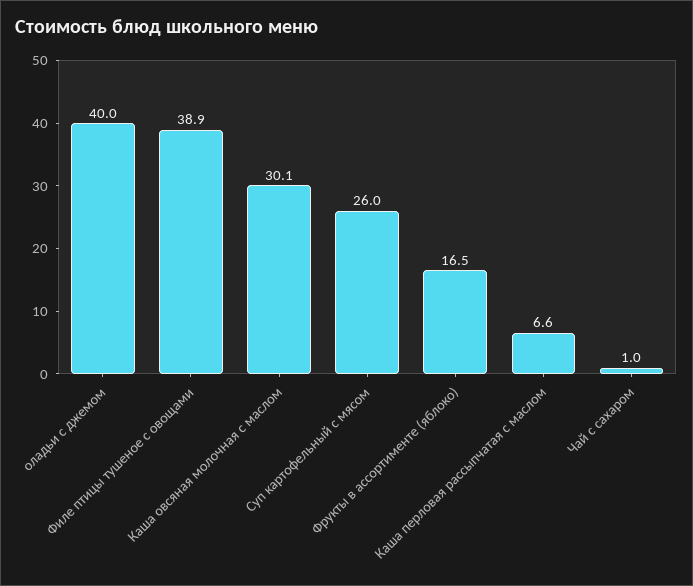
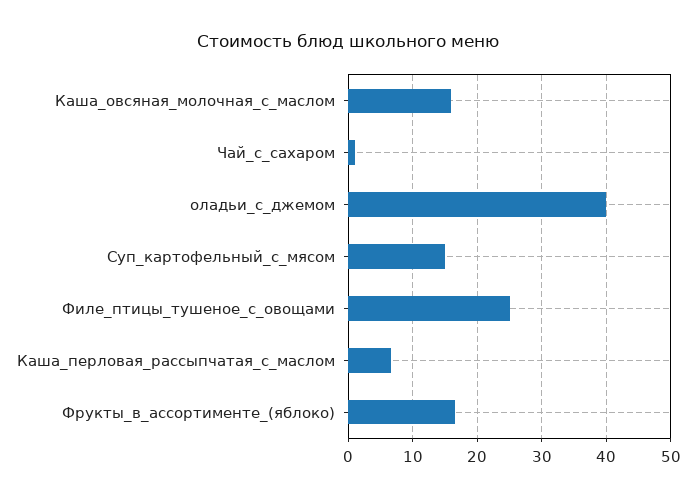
  {
    "оладьи с джемом": 40,
-   "Филе птицы тушеное с овощами": 38.9,
+   "Филе птицы тушеное с овощами": 25,
-   "Каша овсяная молочная с маслом": 30.1,
+   "Каша овсяная молочная с маслом": 16,
-   "Суп картофельный с мясом": 26,
+   "Суп картофельный с мясом": 15,
    "Фрукты в ассортименте (яблоко)": 16.5,
    "Каша перловая рассыпчатая с маслом": 6.6,
    "Чай с сахаром": 1
  }

